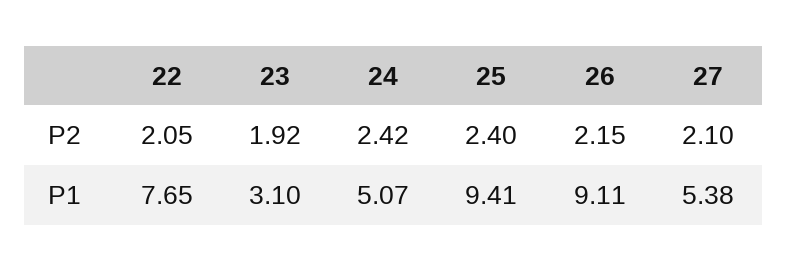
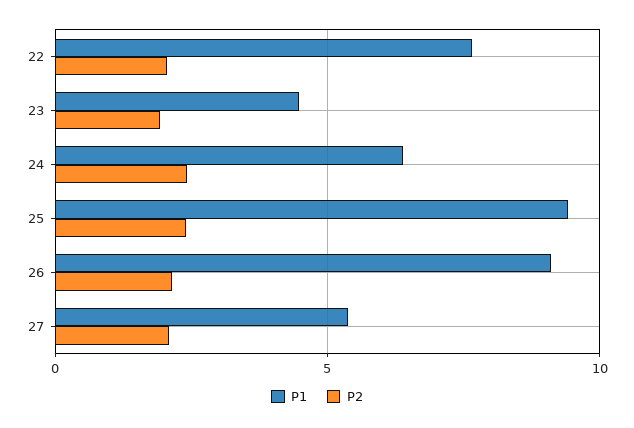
  {
    "P2": {
      "22": 2.05,
      "23": 1.92,
      "24": 2.42,
      "25": 2.4,
      "26": 2.15,
      "27": 2.1
    },
    "P1": {
      "22": 7.65,
-     "23": 3.1,
+     "23": 4.5,
-     "24": 5.07,
+     "24": 6.5,
      "25": 9.41,
      "26": 9.11,
      "27": 5.38
    }
  }

